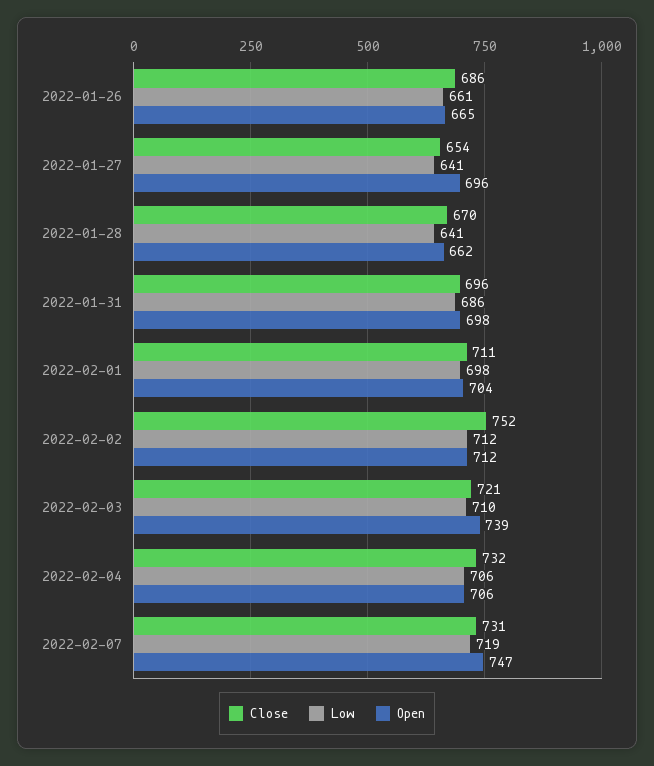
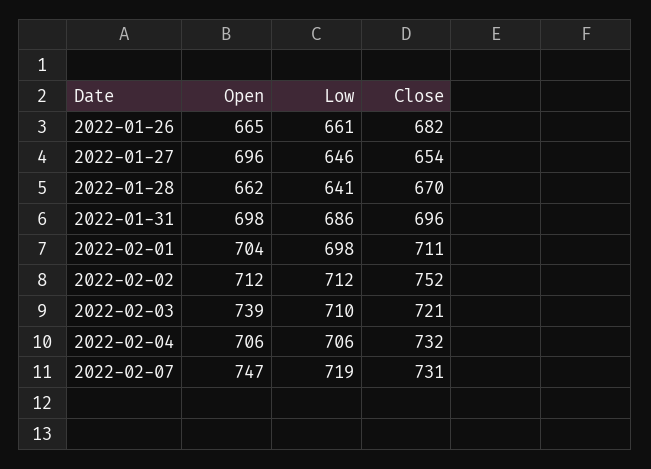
  {
    "Close": {
-     "2022-01-26": 686,
+     "2022-01-26": 682,
      "2022-01-27": 654,
      "2022-01-28": 670,
      "2022-01-31": 696,
      "2022-02-01": 711,
      "2022-02-02": 752,
      "2022-02-03": 721,
      "2022-02-04": 732,
      "2022-02-07": 731
    },
    "Low": {
      "2022-01-26": 661,
-     "2022-01-27": 641,
+     "2022-01-27": 646,
      "2022-01-28": 641,
      "2022-01-31": 686,
      "2022-02-01": 698,
      "2022-02-02": 712,
      "2022-02-03": 710,
      "2022-02-04": 706,
      "2022-02-07": 719
    },
    "Open": {
      "2022-01-26": 665,
      "2022-01-27": 696,
      "2022-01-28": 662,
      "2022-01-31": 698,
      "2022-02-01": 704,
      "2022-02-02": 712,
      "2022-02-03": 739,
      "2022-02-04": 706,
      "2022-02-07": 747
    }
  }

